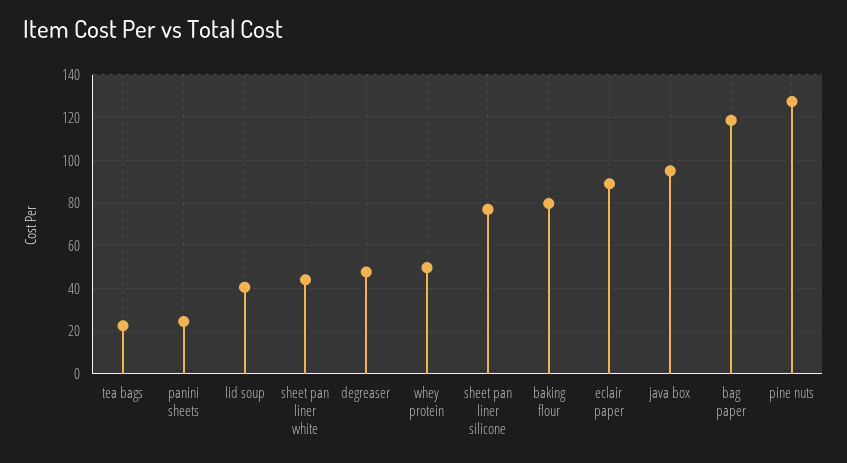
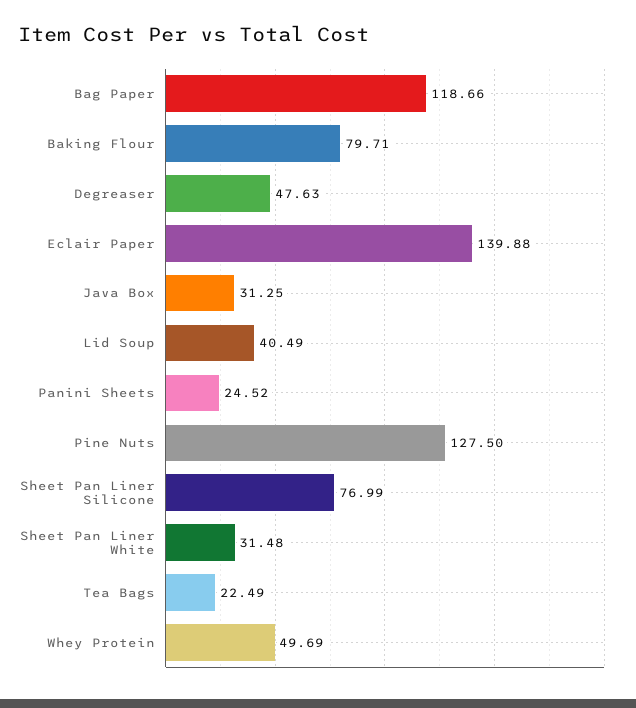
  {
    "tea bags": 22.49,
    "panini sheets": 24.52,
    "lid soup": 40.49,
-   "sheet pan liner white": 45,
+   "sheet pan liner white": 31.48,
    "degreaser": 47.63,
    "whey protein": 49.69,
    "sheet pan liner silicone": 76.99,
    "baking flour": 79.71,
-   "eclair paper": 90,
+   "eclair paper": 139.88,
-   "java box": 95,
+   "java box": 31.25,
    "bag paper": 118.66,
    "pine nuts": 127.5
  }

